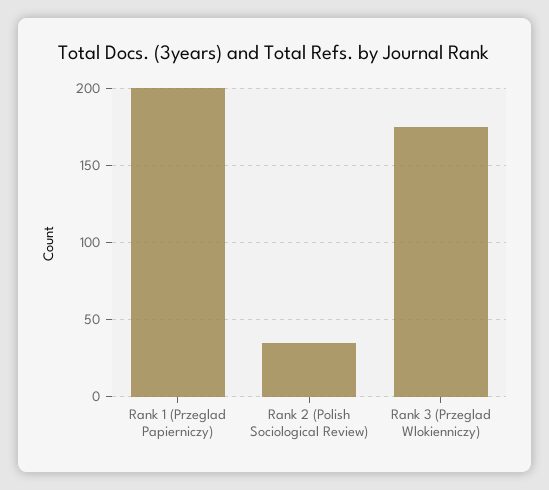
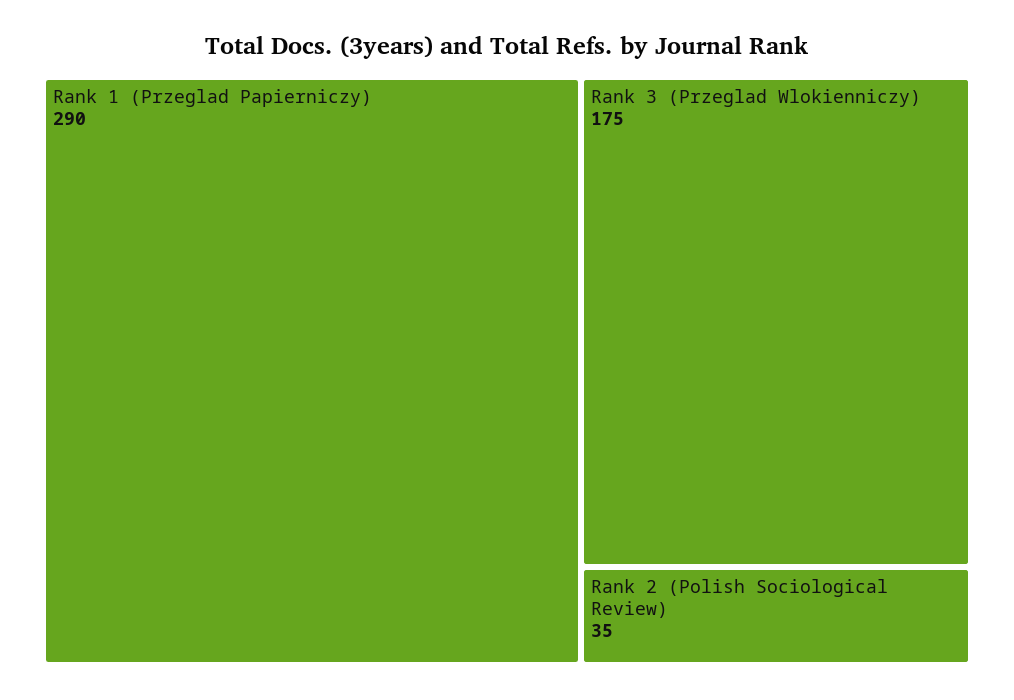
  {
-   "Rank 1 (Przeglad Papierniczy)": 200,
+   "Rank 1 (Przeglad Papierniczy)": 290,
    "Rank 2 (Polish Sociological Review)": 35,
    "Rank 3 (Przeglad Wlokienniczy)": 175
  }

